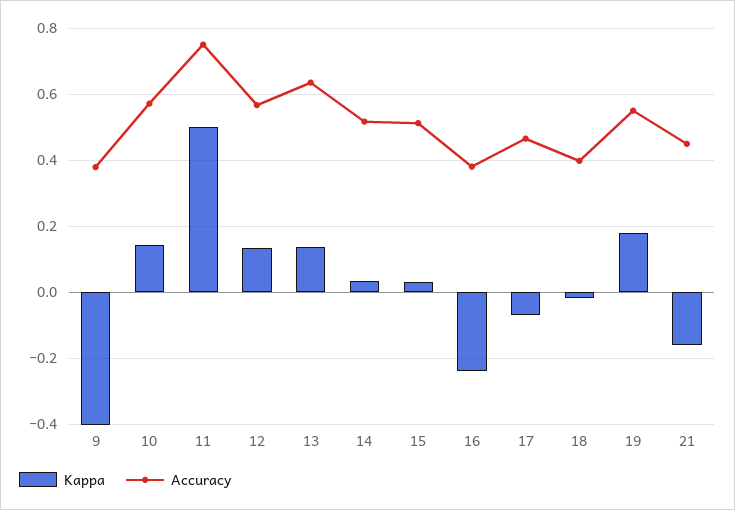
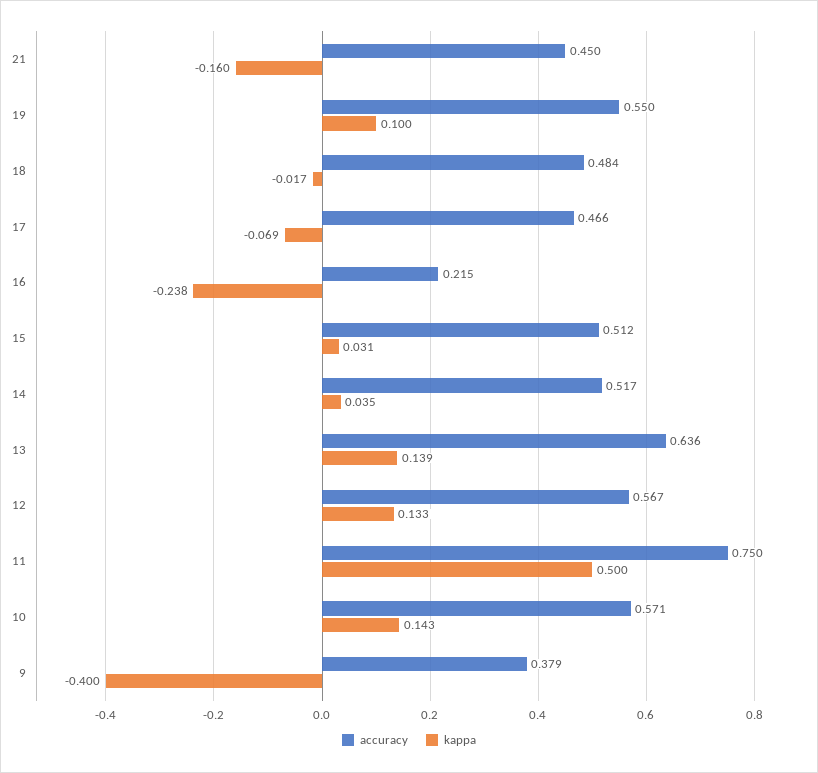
  {
    "Kappa": {
      "9": -0.4,
      "10": 0.143,
      "11": 0.5,
      "12": 0.133,
      "13": 0.139,
      "14": 0.035,
      "15": 0.031,
      "16": -0.238,
      "17": -0.069,
      "18": -0.017,
-     "19": 0.18,
+     "19": 0.1,
      "21": -0.16
    },
    "Accuracy": {
      "9": 0.379,
      "10": 0.571,
      "11": 0.75,
      "12": 0.567,
      "13": 0.636,
      "14": 0.517,
      "15": 0.512,
-     "16": 0.38,
+     "16": 0.215,
      "17": 0.466,
-     "18": 0.4,
+     "18": 0.484,
      "19": 0.55,
      "21": 0.45
    }
  }

